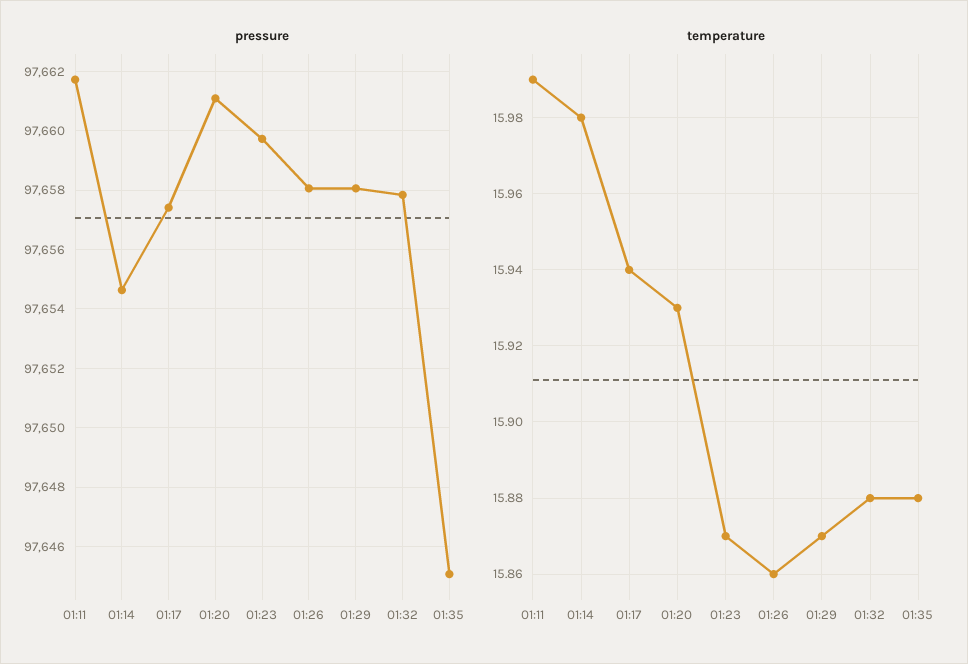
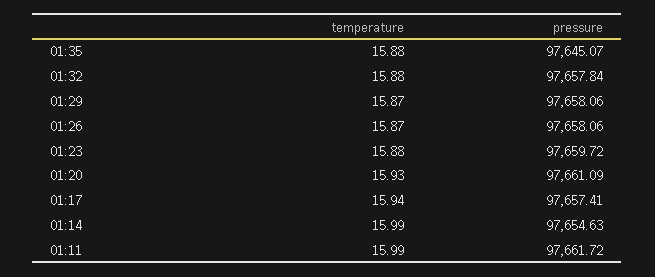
  {
    "pressure": {
      "01:11": 97661.72,
      "01:14": 97654.63,
      "01:17": 97657.41,
      "01:20": 97661.09,
      "01:23": 97659.72,
      "01:26": 97658.06,
      "01:29": 97658.06,
      "01:32": 97657.84,
      "01:35": 97645.07
    },
    "temperature": {
      "01:11": 15.99,
-     "01:14": 15.98,
+     "01:14": 15.99,
      "01:17": 15.94,
      "01:20": 15.93,
-     "01:23": 15.87,
+     "01:23": 15.88,
-     "01:26": 15.86,
+     "01:26": 15.87,
      "01:29": 15.87,
      "01:32": 15.88,
      "01:35": 15.88
    }
  }

